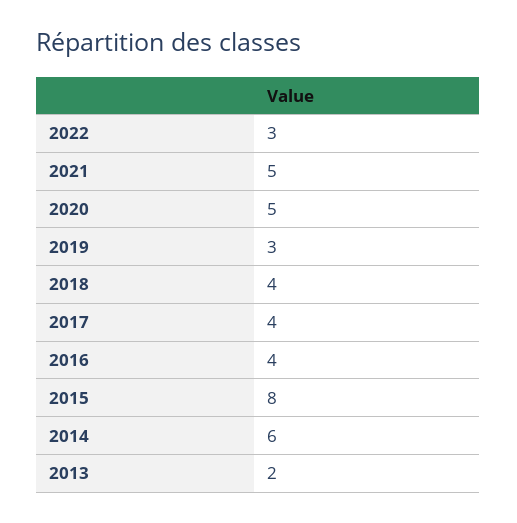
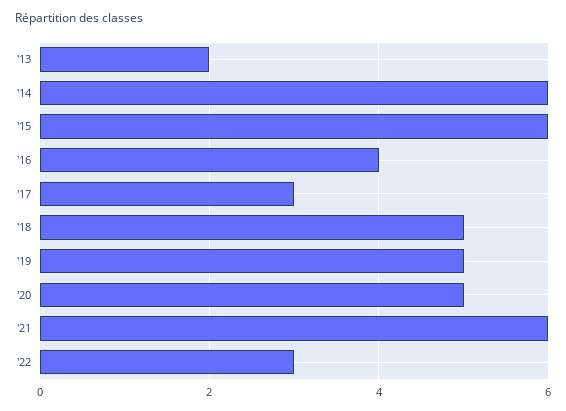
  {
    "2022": 3,
-   "2021": 5,
+   "2021": 6,
    "2020": 5,
-   "2019": 3,
+   "2019": 5,
-   "2018": 4,
+   "2018": 5,
-   "2017": 4,
+   "2017": 3,
    "2016": 4,
-   "2015": 8,
+   "2015": 6,
    "2014": 6,
    "2013": 2
  }

